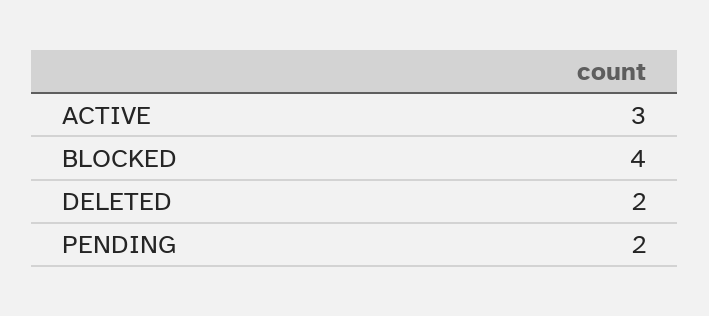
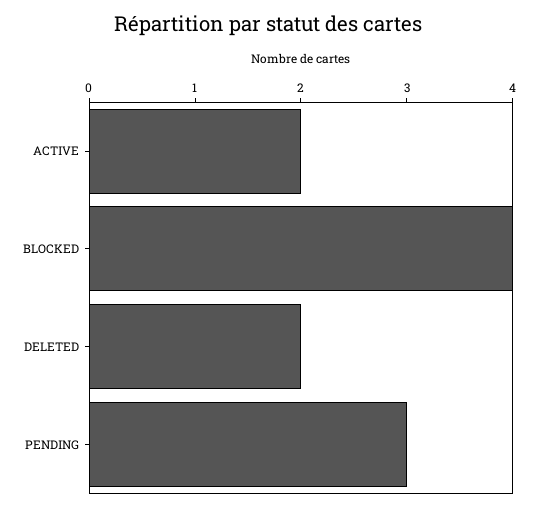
  {
-   "ACTIVE": 3,
+   "ACTIVE": 2,
    "BLOCKED": 4,
    "DELETED": 2,
-   "PENDING": 2
+   "PENDING": 3
  }

